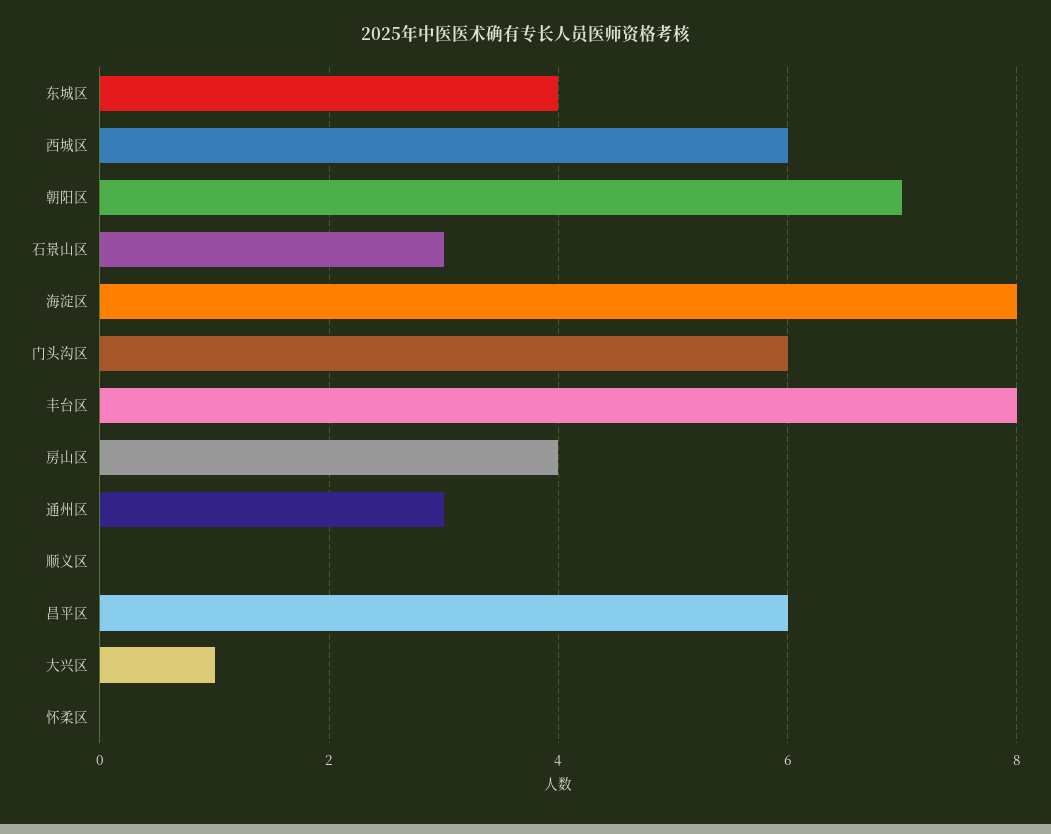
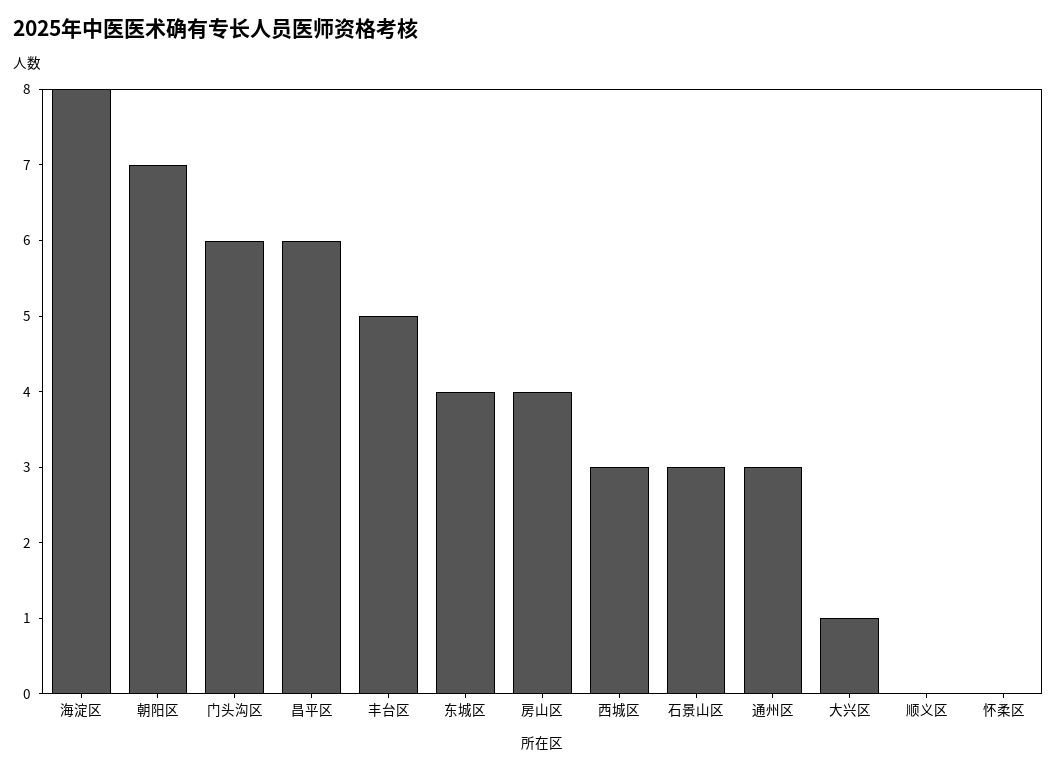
  {
    "东城区": 4,
-   "西城区": 6,
+   "西城区": 3,
    "朝阳区": 7,
    "石景山区": 3,
    "海淀区": 8,
    "门头沟区": 6,
-   "丰台区": 8,
+   "丰台区": 5,
    "房山区": 4,
    "通州区": 3,
    "顺义区": 0,
    "昌平区": 6,
    "大兴区": 1,
    "怀柔区": 0
  }

